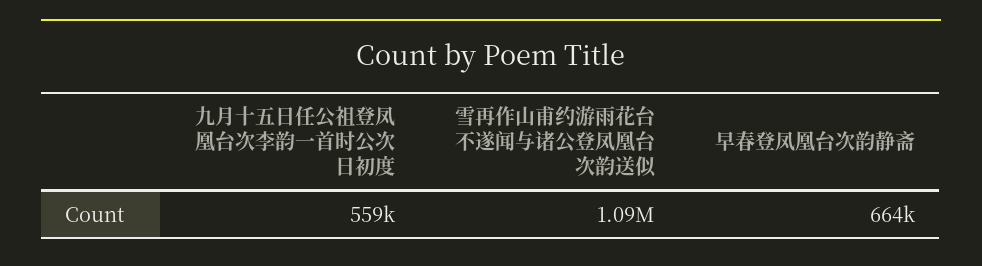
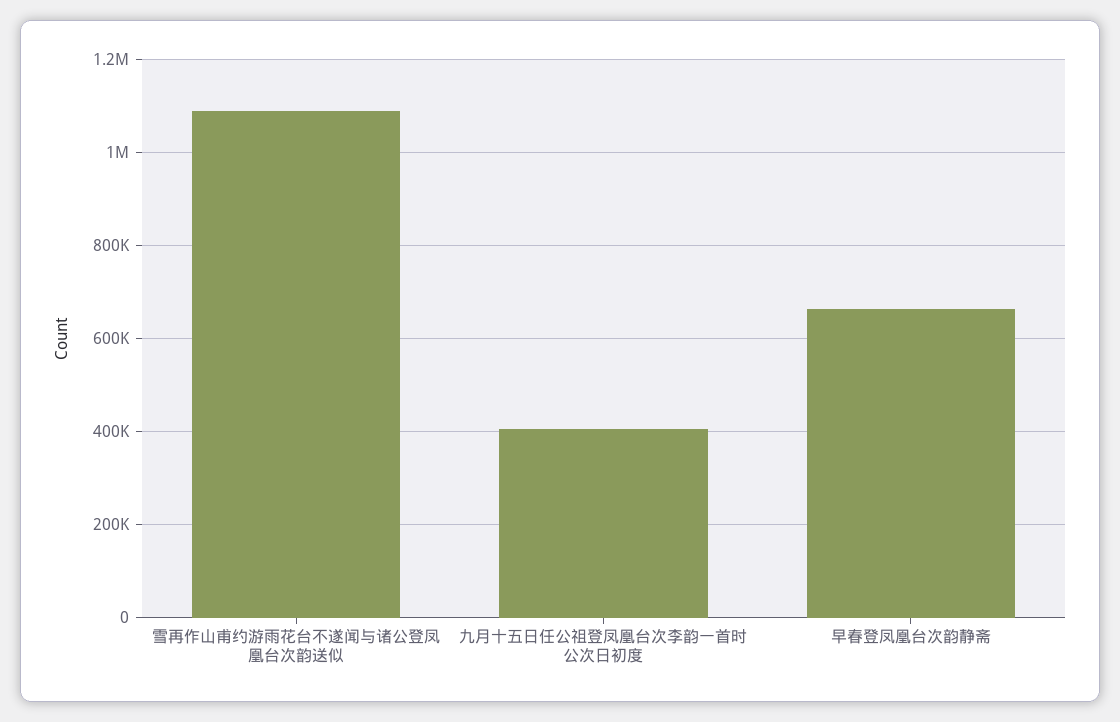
  {
-   "九月十五日任公祖登凤凰台次李韵一首时公次日初度": 559000,
+   "九月十五日任公祖登凤凰台次李韵一首时公次日初度": 400000,
    "雪再作山甫约游雨花台不遂闻与诸公登凤凰台次韵送似": 1090000,
    "早春登凤凰台次韵静斋": 664000
  }

